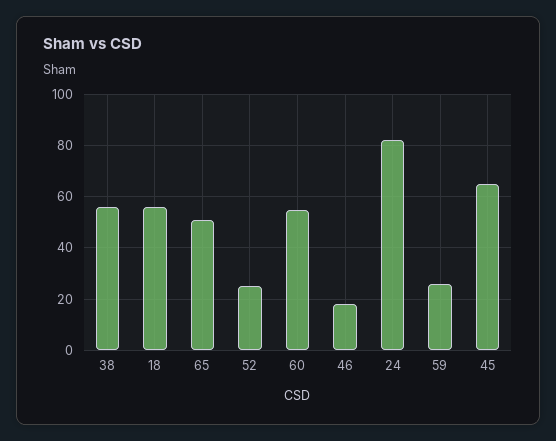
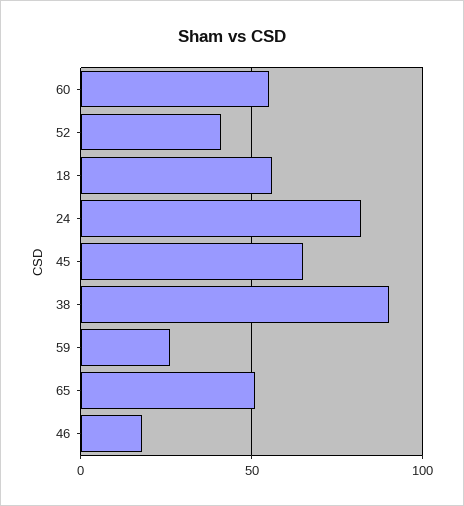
  {
-   "38": 55,
+   "38": 90,
    "18": 55,
    "65": 50,
-   "52": 25,
+   "52": 40,
    "60": 55,
    "46": 20,
    "24": 80,
    "59": 25,
    "45": 65
  }

